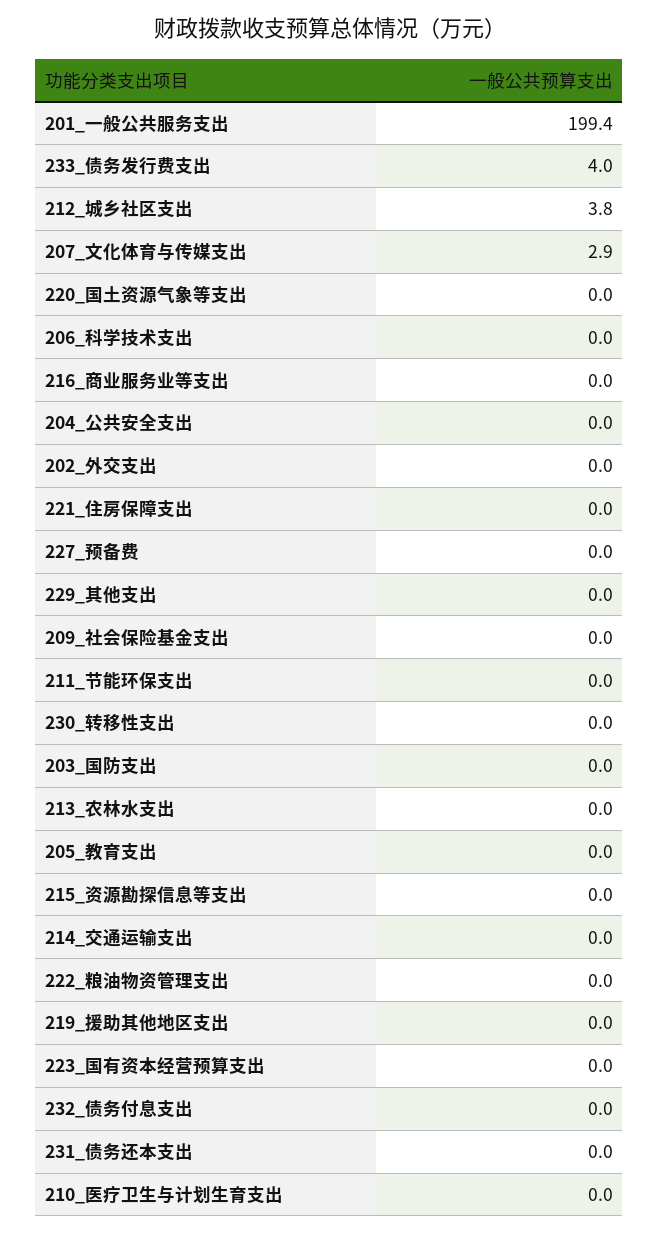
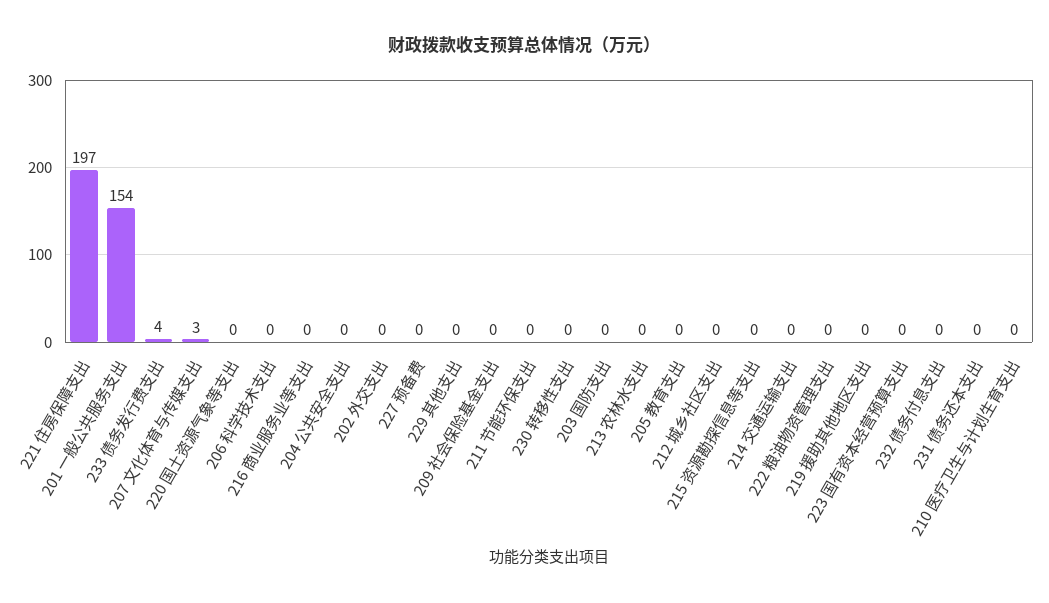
  {
-   "201_一般公共服务支出": 199.4,
+   "201_一般公共服务支出": 154,
    "233_债务发行费支出": 4,
-   "212_城乡社区支出": 3.8,
+   "212_城乡社区支出": 0,
    "207_文化体育与传媒支出": 2.9,
    "220_国土资源气象等支出": 0,
    "206_科学技术支出": 0,
    "216_商业服务业等支出": 0,
    "204_公共安全支出": 0,
    "202_外交支出": 0,
-   "221_住房保障支出": 0,
+   "221_住房保障支出": 197,
    "227_预备费": 0,
    "229_其他支出": 0,
    "209_社会保险基金支出": 0,
    "211_节能环保支出": 0,
    "230_转移性支出": 0,
    "203_国防支出": 0,
    "213_农林水支出": 0,
    "205_教育支出": 0,
    "215_资源勘探信息等支出": 0,
    "214_交通运输支出": 0,
    "222_粮油物资管理支出": 0,
    "219_援助其他地区支出": 0,
    "223_国有资本经营预算支出": 0,
    "232_债务付息支出": 0,
    "231_债务还本支出": 0,
    "210_医疗卫生与计划生育支出": 0
  }

